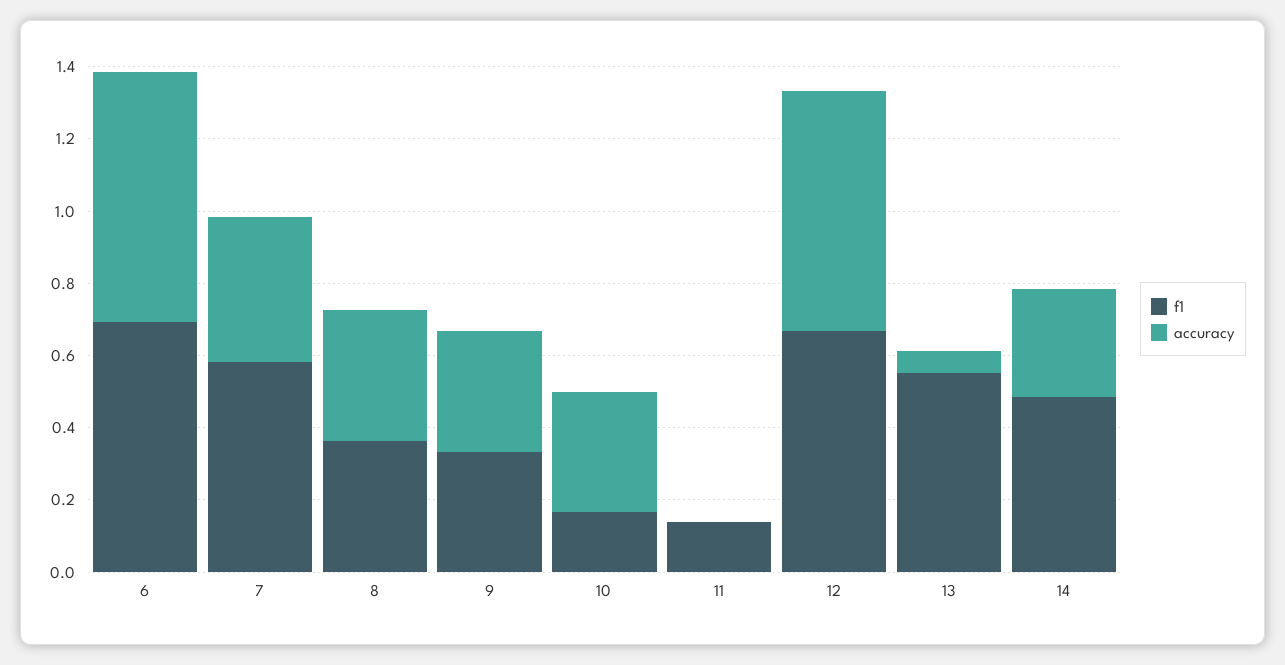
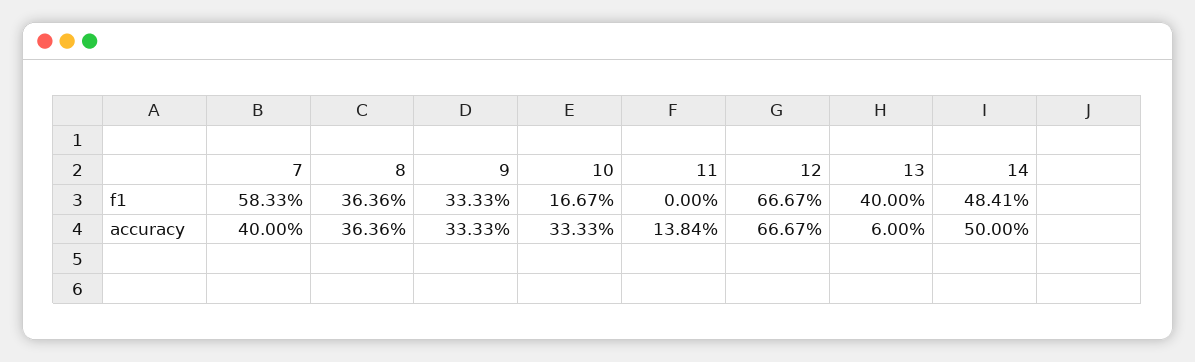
  {
    "f1": {
-     "6": 0.7,
      "7": 0.5833,
      "8": 0.3636,
      "9": 0.3333,
      "10": 0.1667,
-     "11": 0.15,
+     "11": 0,
      "12": 0.6667,
-     "13": 0.55,
+     "13": 0.4,
      "14": 0.4841
    },
    "accuracy": {
-     "6": 0.7,
      "7": 0.4,
      "8": 0.3636,
      "9": 0.3333,
      "10": 0.3333,
-     "11": 0,
+     "11": 0.1384,
      "12": 0.6667,
      "13": 0.06,
-     "14": 0.3
+     "14": 0.5
    }
  }

